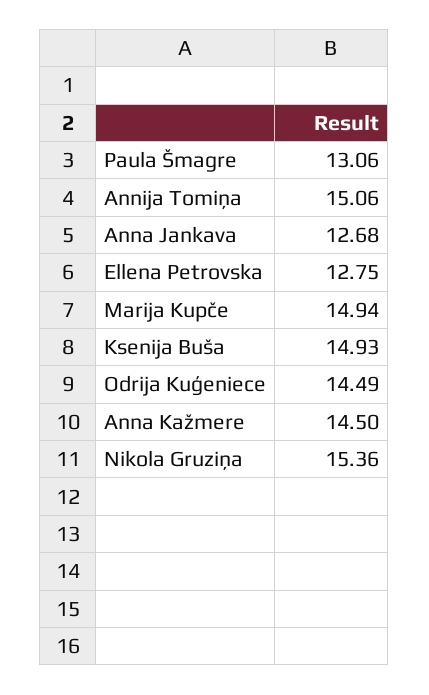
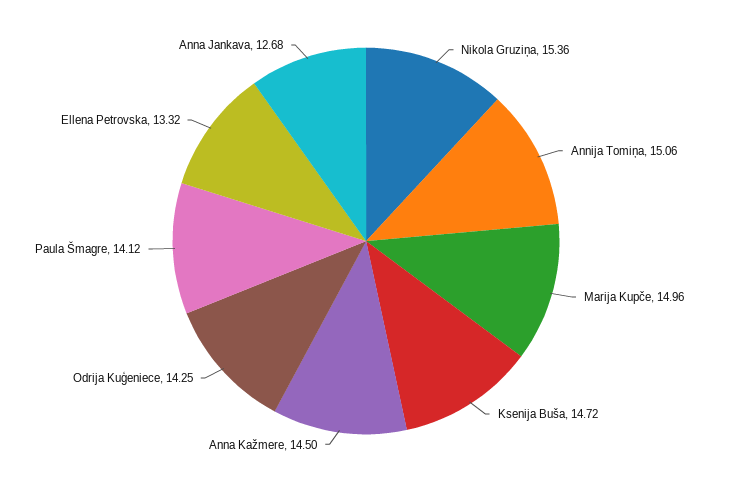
  {
-   "Paula Šmagre": 13.06,
+   "Paula Šmagre": 14.12,
    "Annija Tomiņa": 15.06,
    "Anna Jankava": 12.68,
-   "Ellena Petrovska": 12.75,
+   "Ellena Petrovska": 13.32,
-   "Marija Kupče": 14.94,
+   "Marija Kupče": 14.96,
-   "Ksenija Buša": 14.93,
+   "Ksenija Buša": 14.72,
-   "Odrija Kuģeniece": 14.49,
+   "Odrija Kuģeniece": 14.25,
    "Anna Kažmere": 14.5,
    "Nikola Gruziņa": 15.36
  }

